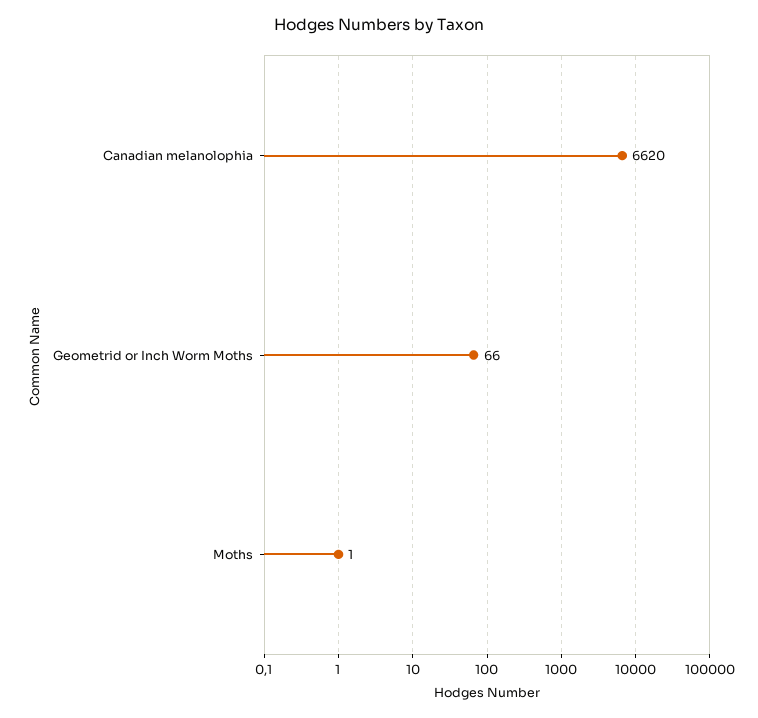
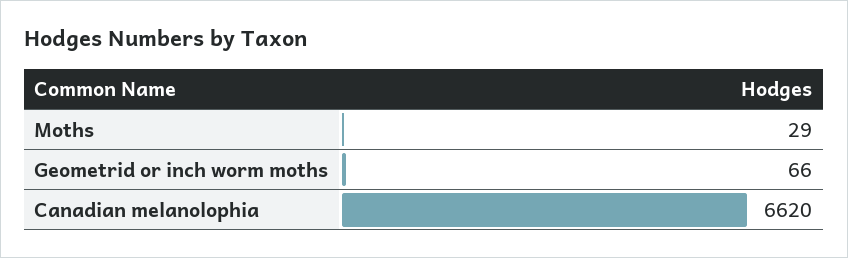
  {
    "Canadian melanolophia": 6620,
    "Geometrid or Inch Worm Moths": 66,
-   "Moths": 1
+   "Moths": 29
  }

